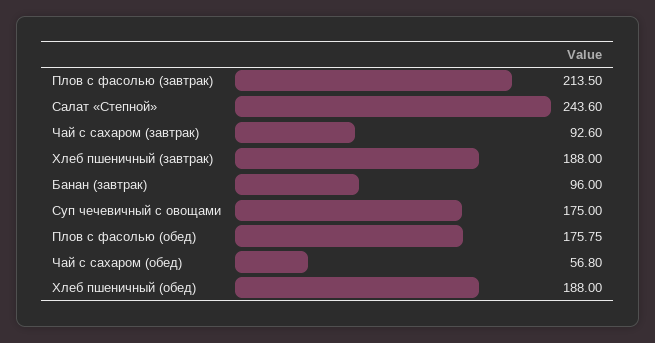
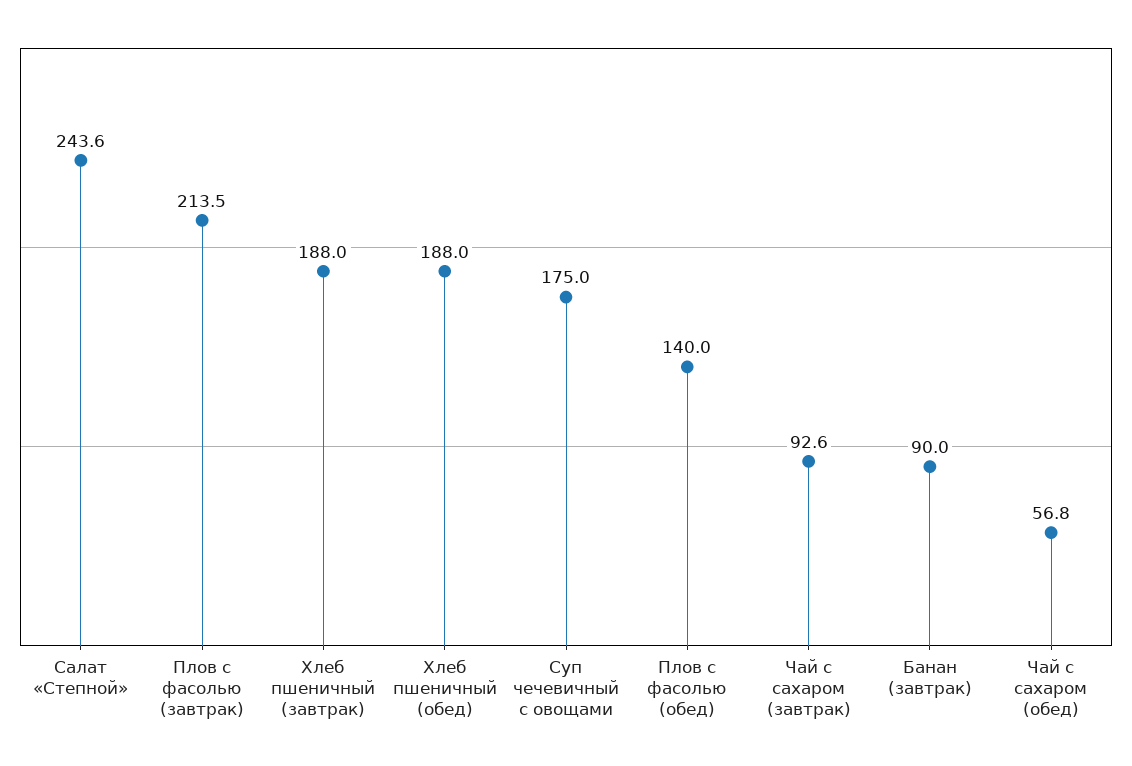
  {
    "Плов с фасолью (завтрак)": 213.5,
    "Салат «Степной»": 243.6,
    "Чай с сахаром (завтрак)": 92.6,
    "Хлеб пшеничный (завтрак)": 188,
-   "Банан (завтрак)": 96,
+   "Банан (завтрак)": 90,
    "Суп чечевичный с овощами": 175,
-   "Плов с фасолью (обед)": 175.75,
+   "Плов с фасолью (обед)": 140,
    "Чай с сахаром (обед)": 56.8,
    "Хлеб пшеничный (обед)": 188
  }

